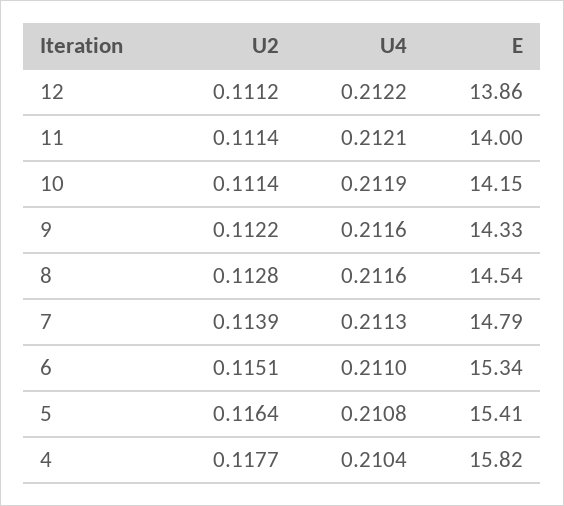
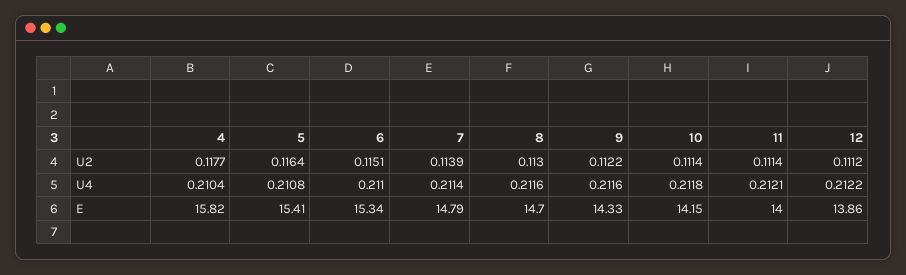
  {
    "U2": {
      "12": 0.1112,
      "11": 0.1114,
      "10": 0.1114,
      "9": 0.1122,
-     "8": 0.1128,
+     "8": 0.113,
      "7": 0.1139,
      "6": 0.1151,
      "5": 0.1164,
      "4": 0.1177
    },
    "U4": {
      "12": 0.2122,
      "11": 0.2121,
-     "10": 0.2119,
+     "10": 0.2118,
      "9": 0.2116,
      "8": 0.2116,
-     "7": 0.2113,
+     "7": 0.2114,
      "6": 0.211,
      "5": 0.2108,
      "4": 0.2104
    },
    "E": {
      "12": 13.86,
      "11": 14,
      "10": 14.15,
      "9": 14.33,
-     "8": 14.54,
+     "8": 14.7,
      "7": 14.79,
      "6": 15.34,
      "5": 15.41,
      "4": 15.82
    }
  }

